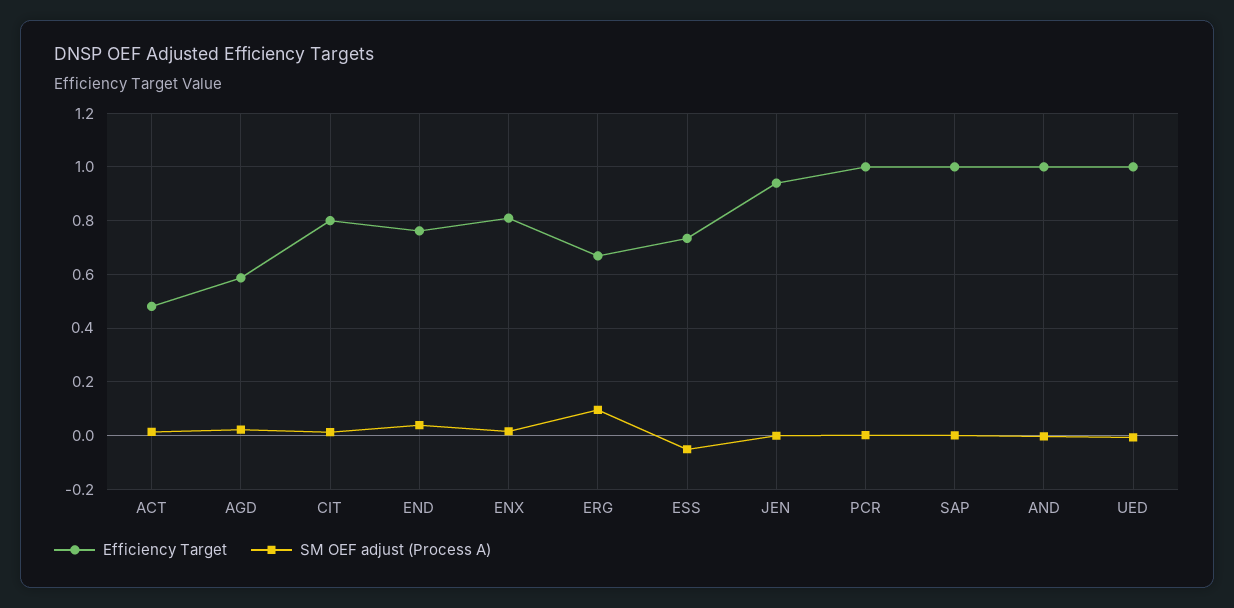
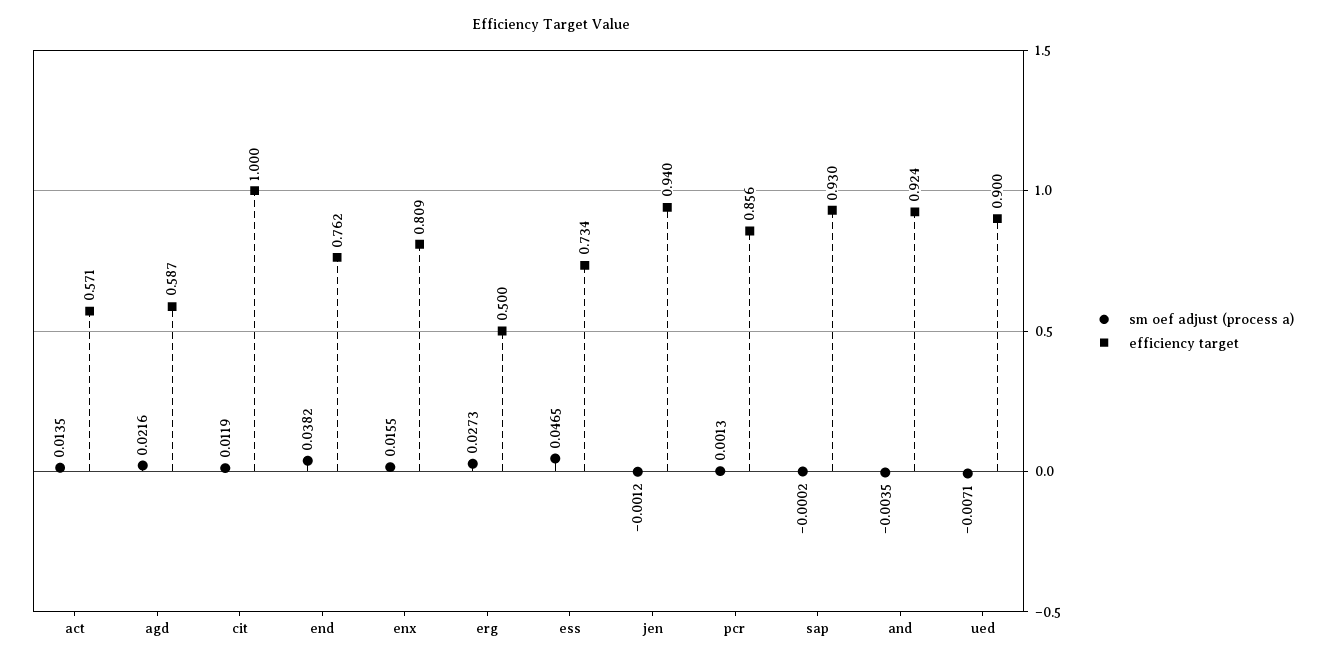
  {
    "Efficiency Target": {
-     "ACT": 0.475,
+     "ACT": 0.571,
      "AGD": 0.587,
-     "CIT": 0.8,
+     "CIT": 1,
      "END": 0.762,
      "ENX": 0.809,
-     "ERG": 0.675,
+     "ERG": 0.5,
      "ESS": 0.734,
      "JEN": 0.94,
-     "PCR": 1,
+     "PCR": 0.856,
-     "SAP": 1,
+     "SAP": 0.93,
-     "AND": 1,
+     "AND": 0.924,
-     "UED": 1
+     "UED": 0.9
    },
    "SM OEF adjust (Process A)": {
      "ACT": 0.0135,
      "AGD": 0.0216,
      "CIT": 0.0119,
      "END": 0.0382,
      "ENX": 0.0155,
-     "ERG": 0.1,
+     "ERG": 0.0273,
-     "ESS": -0.05,
+     "ESS": 0.0465,
      "JEN": -0.0012,
      "PCR": 0.0013,
      "SAP": -0.0002,
      "AND": -0.0035,
      "UED": -0.0071
    }
  }

